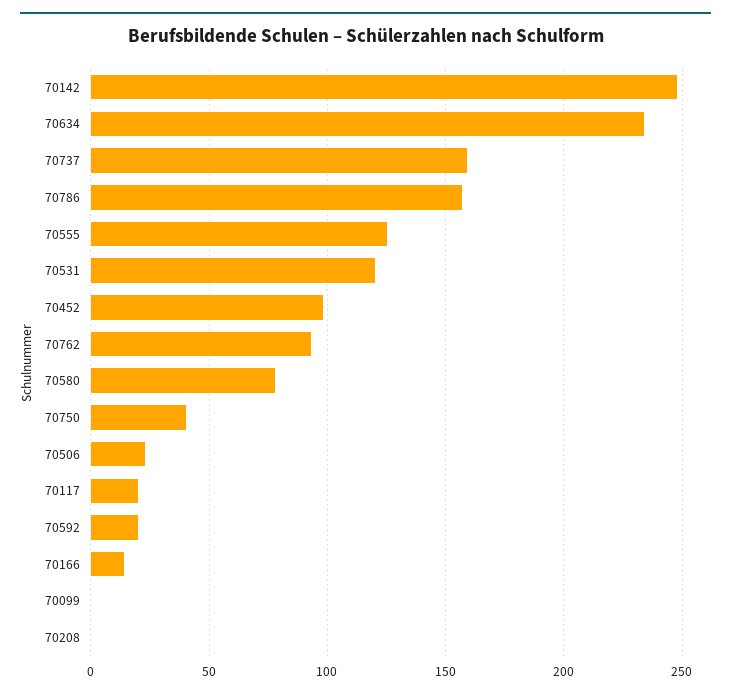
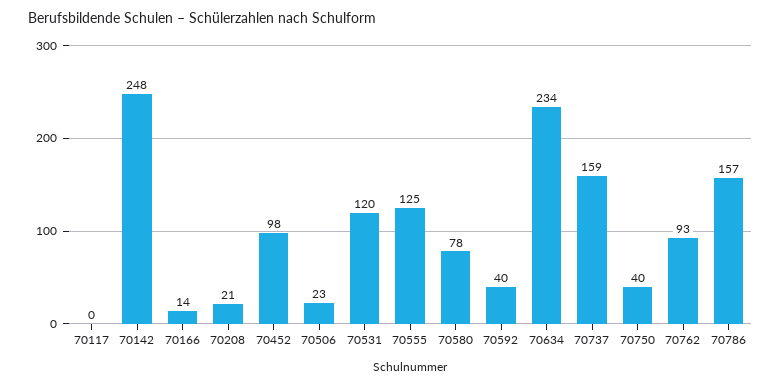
  {
    "70142": 248,
    "70634": 234,
    "70737": 159,
    "70786": 157,
    "70555": 125,
    "70531": 120,
    "70452": 98,
    "70762": 93,
    "70580": 78,
    "70750": 40,
    "70506": 23,
-   "70117": 20,
+   "70117": 0,
-   "70592": 20,
+   "70592": 40,
    "70166": 14,
-   "70099": 0,
-   "70208": 0
+   "70208": 21
  }

